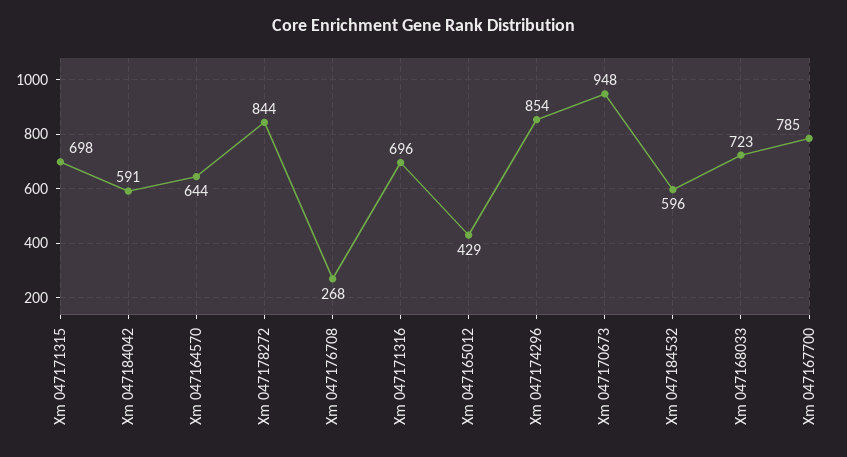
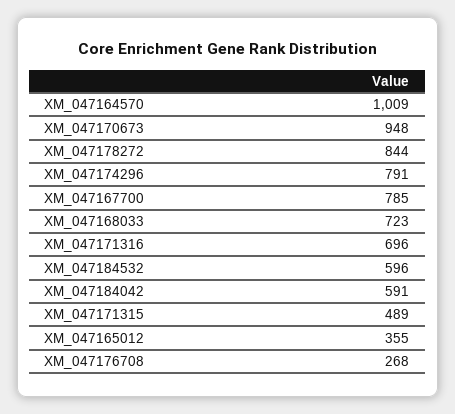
  {
-   "Xm 047171315": 698,
+   "Xm 047171315": 489,
    "Xm 047184042": 591,
-   "Xm 047164570": 644,
+   "Xm 047164570": 1009,
    "Xm 047178272": 844,
    "Xm 047176708": 268,
    "Xm 047171316": 696,
-   "Xm 047165012": 429,
+   "Xm 047165012": 355,
-   "Xm 047174296": 854,
+   "Xm 047174296": 791,
    "Xm 047170673": 948,
    "Xm 047184532": 596,
    "Xm 047168033": 723,
    "Xm 047167700": 785
  }

